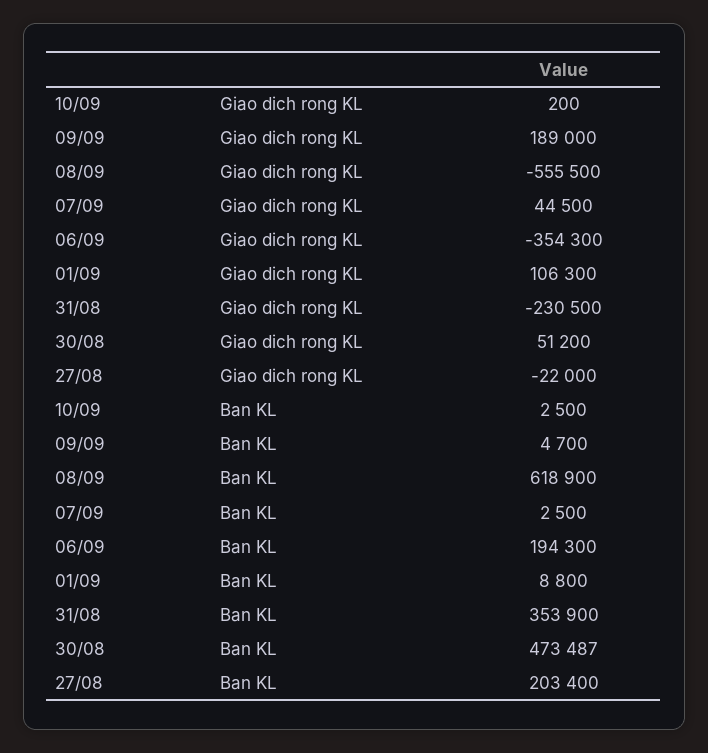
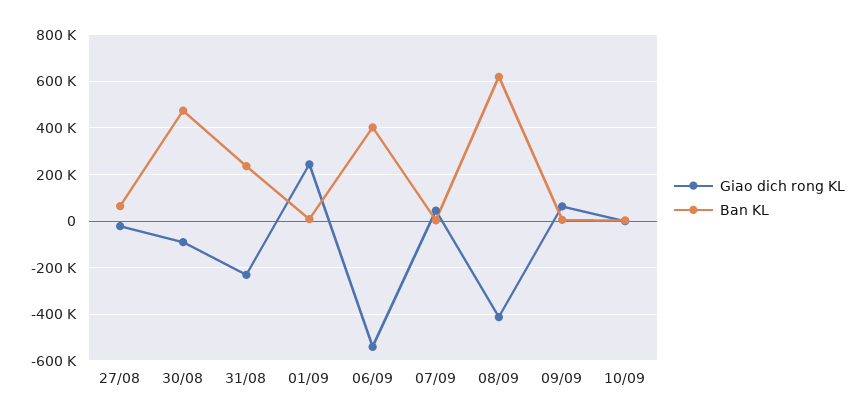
  {
    "Giao dich rong KL": {
      "10/09": 200,
-     "09/09": 189000,
+     "09/09": 50000,
-     "08/09": -555500,
+     "08/09": -400000,
      "07/09": 44500,
-     "06/09": -354300,
+     "06/09": -550000,
-     "01/09": 106300,
+     "01/09": 250000,
      "31/08": -230500,
-     "30/08": 51200,
+     "30/08": -100000,
      "27/08": -22000
    },
    "Ban KL": {
      "10/09": 2500,
      "09/09": 4700,
      "08/09": 618900,
      "07/09": 2500,
-     "06/09": 194300,
+     "06/09": 400000,
      "01/09": 8800,
-     "31/08": 353900,
+     "31/08": 250000,
      "30/08": 473487,
-     "27/08": 203400
+     "27/08": 50000
    }
  }

